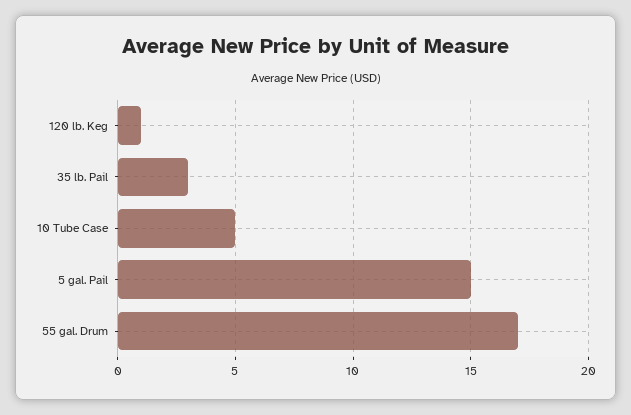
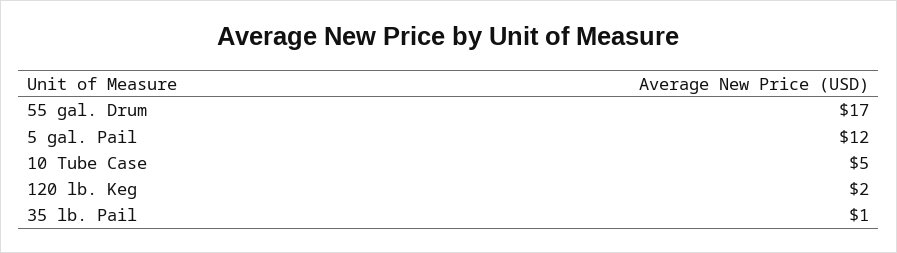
  {
-   "120 lb. Keg": 1,
+   "120 lb. Keg": 2,
-   "35 lb. Pail": 3,
+   "35 lb. Pail": 1,
    "10 Tube Case": 5,
-   "5 gal. Pail": 15,
+   "5 gal. Pail": 12,
    "55 gal. Drum": 17
  }

